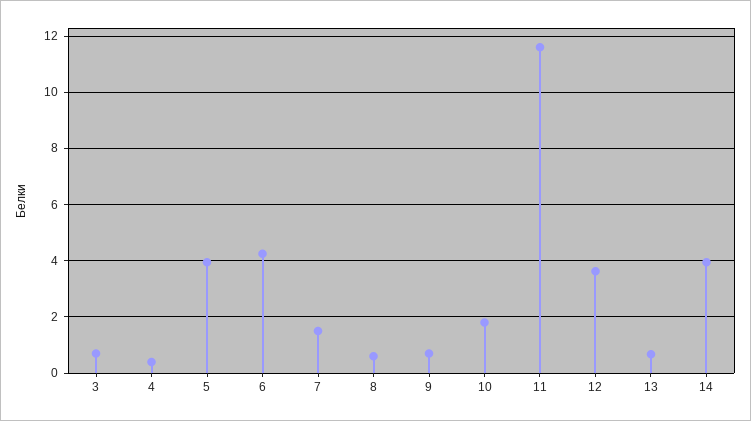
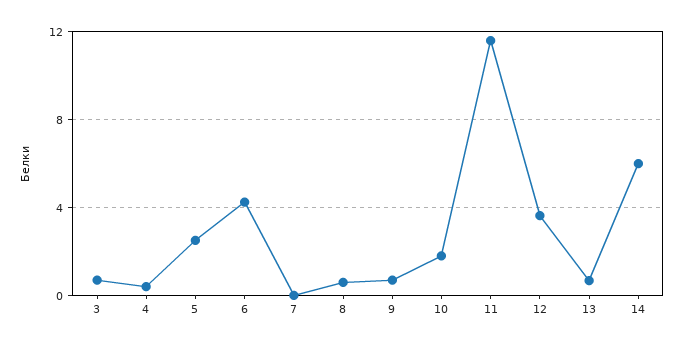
  {
    "3": 0.75,
    "4": 0.5,
-   "5": 4,
+   "5": 2.5,
    "6": 4.25,
-   "7": 1.5,
+   "7": 0,
    "8": 0.5,
    "9": 0.75,
    "10": 1.75,
    "11": 11.5,
    "12": 3.75,
    "13": 0.75,
-   "14": 4
+   "14": 6
  }

